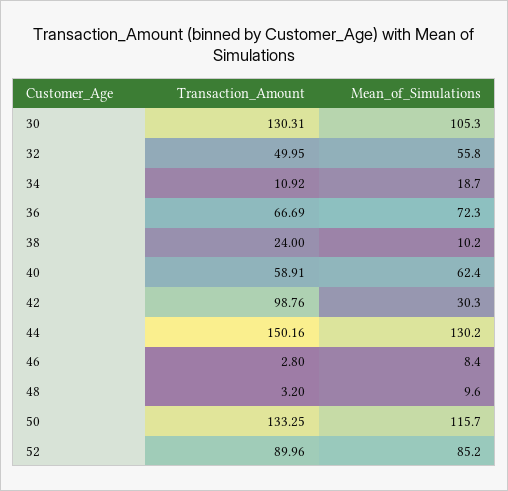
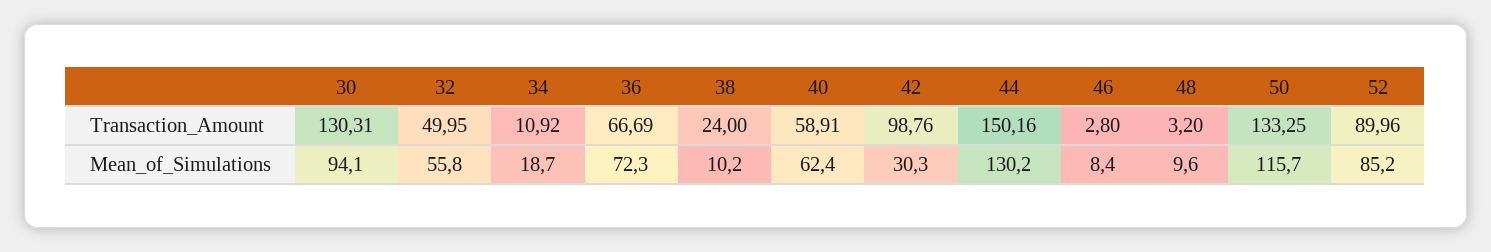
  {
    "Transaction_Amount": {
      "30": 130.31,
      "32": 49.95,
      "34": 10.92,
      "36": 66.69,
      "38": 24,
      "40": 58.91,
      "42": 98.76,
      "44": 150.16,
      "46": 2.8,
      "48": 3.2,
      "50": 133.25,
      "52": 89.96
    },
    "Mean_of_Simulations": {
-     "30": 105.3,
+     "30": 94.1,
      "32": 55.8,
      "34": 18.7,
      "36": 72.3,
      "38": 10.2,
      "40": 62.4,
      "42": 30.3,
      "44": 130.2,
      "46": 8.4,
      "48": 9.6,
      "50": 115.7,
      "52": 85.2
    }
  }

